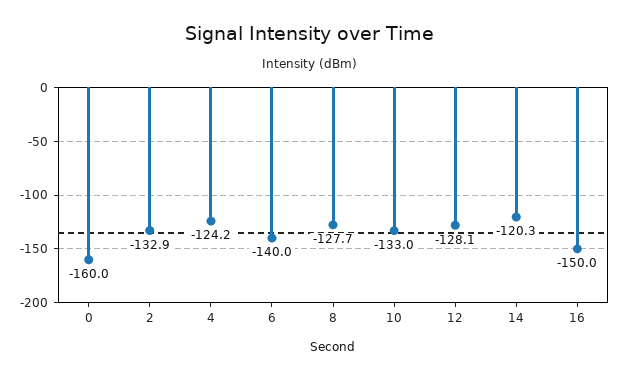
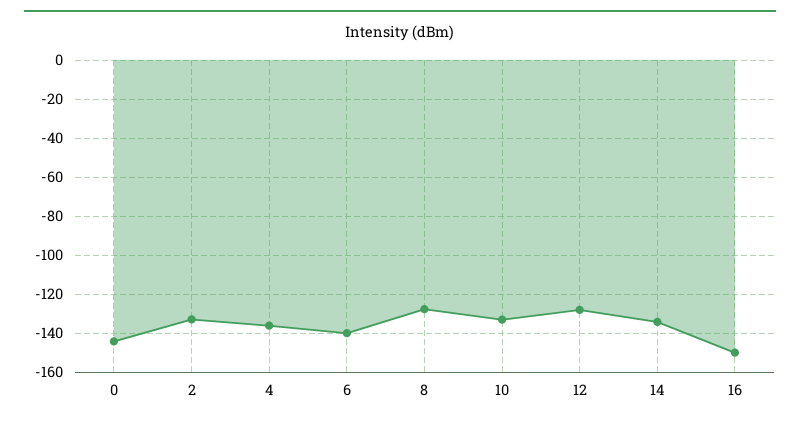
  {
-   "0": -160,
+   "0": -145,
    "2": -132.9,
-   "4": -124.2,
+   "4": -135,
    "6": -140,
    "8": -127.7,
    "10": -133,
    "12": -128.1,
-   "14": -120.3,
+   "14": -135,
    "16": -150
  }

